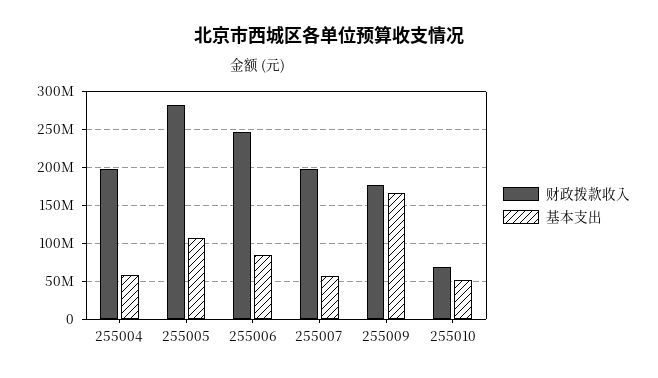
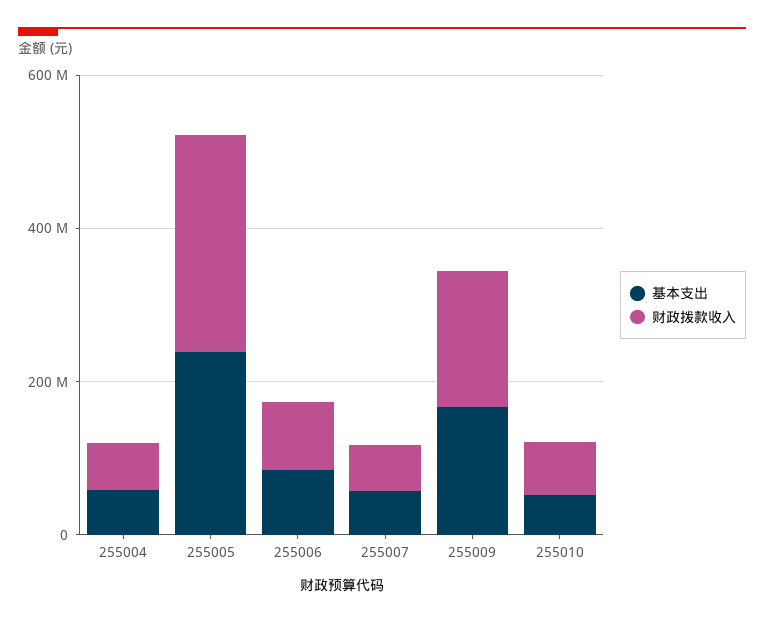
  {
    "财政拨款收入": {
-     "255004": 200000000,
+     "255004": 50000000,
      "255005": 280000000,
-     "255006": 250000000,
+     "255006": 100000000,
-     "255007": 200000000,
+     "255007": 50000000,
      "255009": 180000000,
      "255010": 70000000
    },
    "基本支出": {
      "255004": 60000000,
-     "255005": 110000000,
+     "255005": 250000000,
      "255006": 80000000,
      "255007": 60000000,
      "255009": 170000000,
      "255010": 50000000
    }
  }

